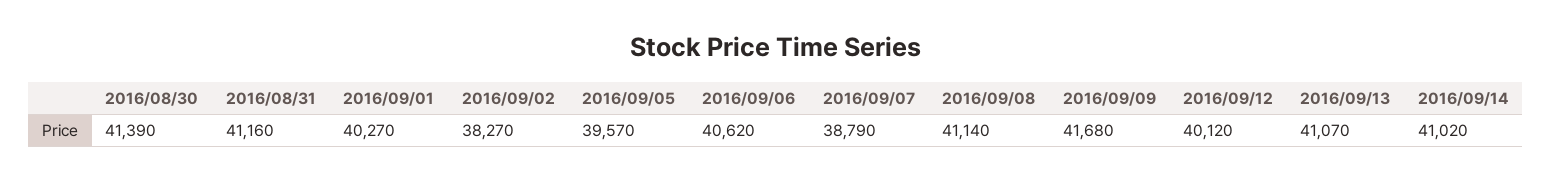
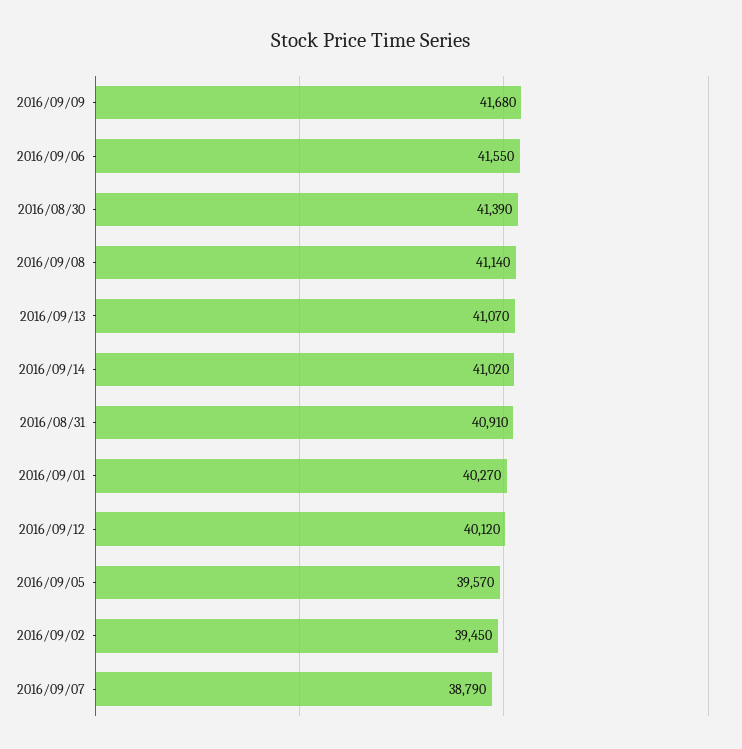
  {
    "2016/08/30": 41390,
-   "2016/08/31": 41160,
+   "2016/08/31": 40910,
    "2016/09/01": 40270,
-   "2016/09/02": 38270,
+   "2016/09/02": 39450,
    "2016/09/05": 39570,
-   "2016/09/06": 40620,
+   "2016/09/06": 41550,
    "2016/09/07": 38790,
    "2016/09/08": 41140,
    "2016/09/09": 41680,
    "2016/09/12": 40120,
    "2016/09/13": 41070,
    "2016/09/14": 41020
  }

